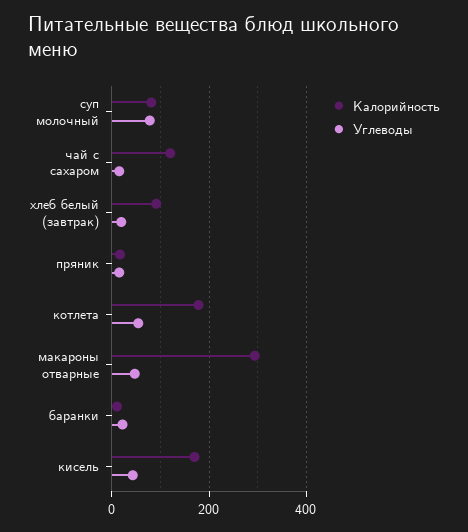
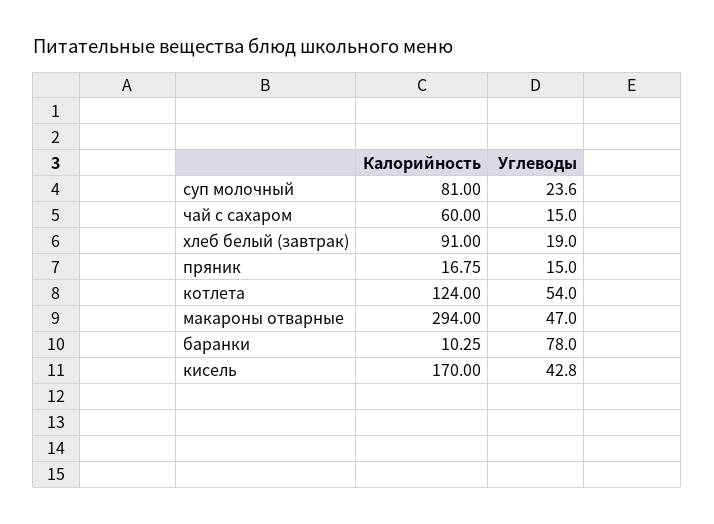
  {
    "Калорийность": {
      "суп молочный": 81,
-     "чай с сахаром": 120,
+     "чай с сахаром": 60,
      "хлеб белый (завтрак)": 91,
      "пряник": 16.75,
-     "котлета": 180,
+     "котлета": 124,
      "макароны отварные": 294,
      "баранки": 10.25,
      "кисель": 170
    },
    "Углеводы": {
-     "суп молочный": 80,
+     "суп молочный": 23.6,
      "чай с сахаром": 15,
      "хлеб белый (завтрак)": 19,
      "пряник": 15,
      "котлета": 54,
      "макароны отварные": 47,
-     "баранки": 20,
+     "баранки": 78,
      "кисель": 42.8
    }
  }

